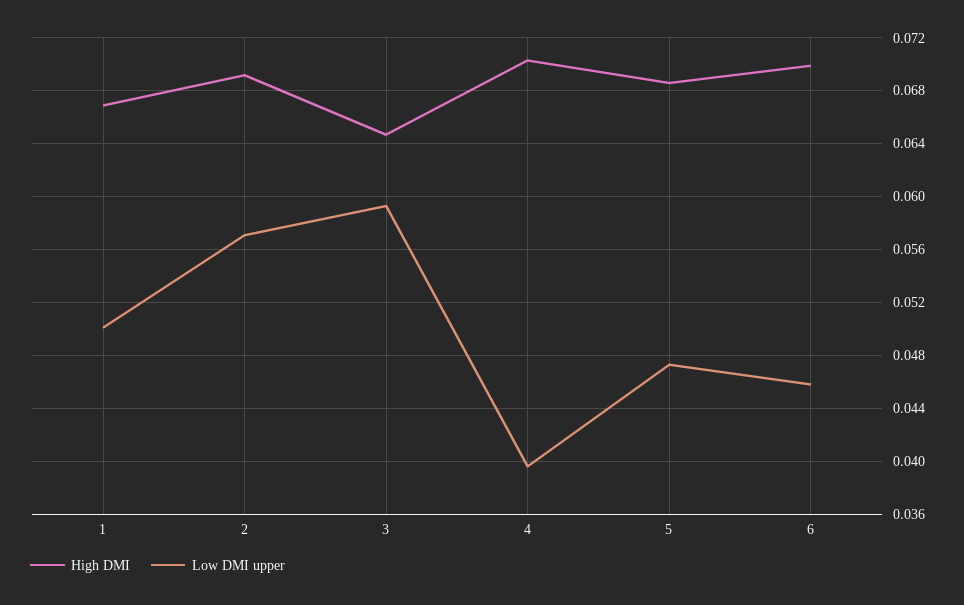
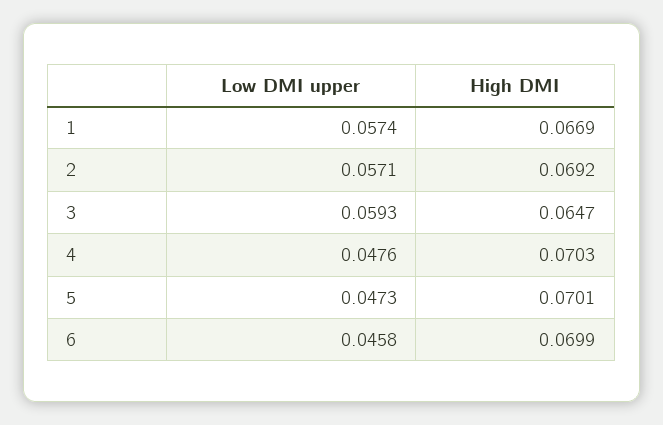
  {
    "High DMI": {
      "1": 0.0669,
      "2": 0.0692,
      "3": 0.0647,
      "4": 0.0703,
-     "5": 0.0685,
+     "5": 0.0701,
      "6": 0.0699
    },
    "Low DMI upper": {
-     "1": 0.05,
+     "1": 0.0574,
      "2": 0.0571,
      "3": 0.0593,
-     "4": 0.0395,
+     "4": 0.0476,
      "5": 0.0473,
      "6": 0.0458
    }
  }

